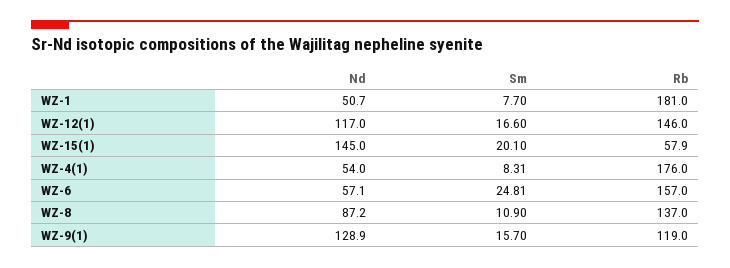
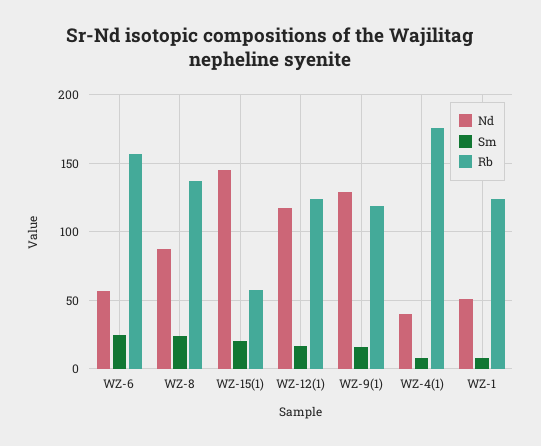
  {
    "Nd": {
      "WZ-1": 50.7,
      "WZ-12(1)": 117,
      "WZ-15(1)": 145,
-     "WZ-4(1)": 54,
+     "WZ-4(1)": 40,
      "WZ-6": 57.1,
      "WZ-8": 87.2,
      "WZ-9(1)": 128.9
    },
    "Sm": {
      "WZ-1": 7.7,
      "WZ-12(1)": 16.6,
      "WZ-15(1)": 20.1,
      "WZ-4(1)": 8.31,
      "WZ-6": 24.81,
-     "WZ-8": 10.9,
+     "WZ-8": 25,
      "WZ-9(1)": 15.7
    },
    "Rb": {
-     "WZ-1": 181,
+     "WZ-1": 125,
-     "WZ-12(1)": 146,
+     "WZ-12(1)": 125,
      "WZ-15(1)": 57.9,
      "WZ-4(1)": 176,
      "WZ-6": 157,
      "WZ-8": 137,
      "WZ-9(1)": 119
    }
  }

